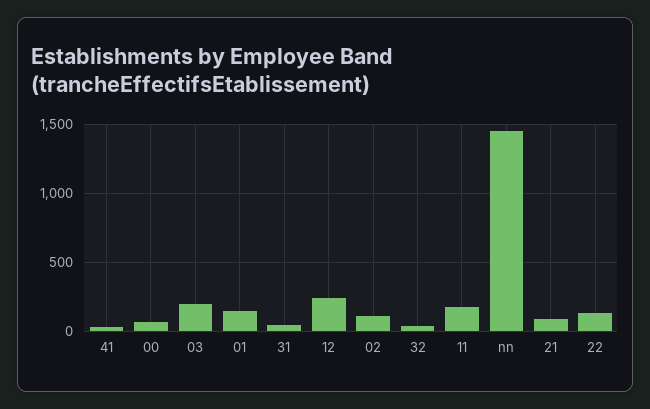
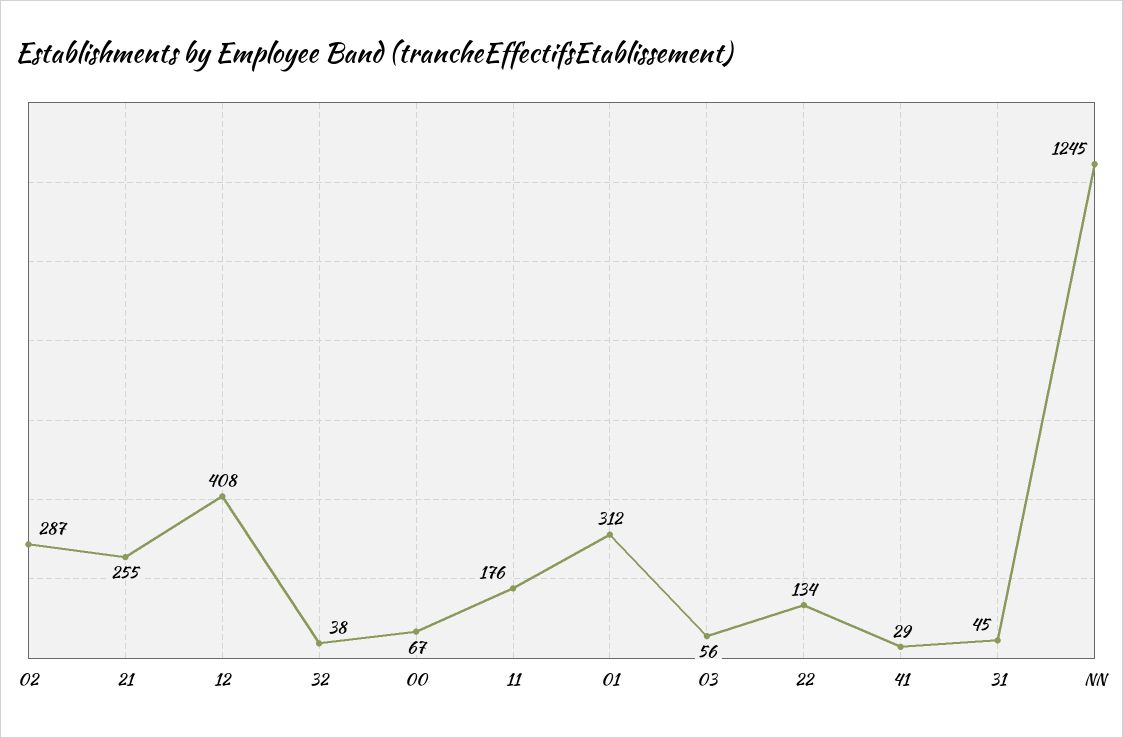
  {
    "41": 29,
    "00": 67,
-   "03": 200,
+   "03": 56,
-   "01": 150,
+   "01": 312,
    "31": 45,
-   "12": 250,
+   "12": 408,
-   "02": 100,
+   "02": 287,
    "32": 38,
    "11": 176,
-   "nn": 1450,
+   "nn": 1245,
-   "21": 100,
+   "21": 255,
    "22": 134
  }

